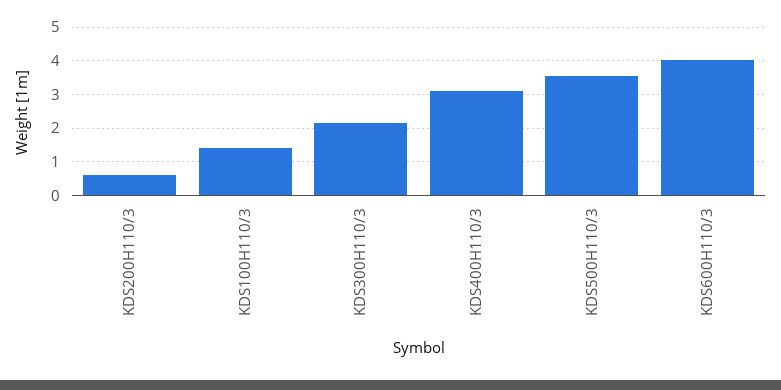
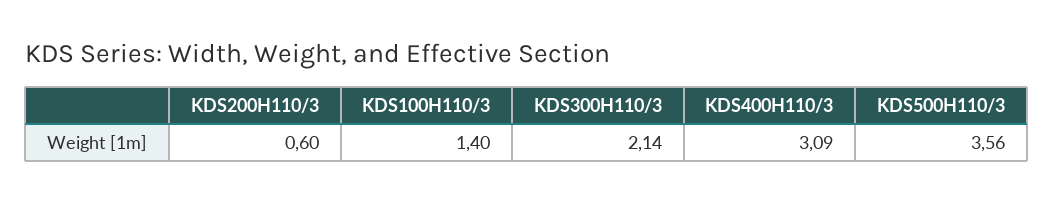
  {
    "KDS200H110/3": 0.6,
    "KDS100H110/3": 1.4,
    "KDS300H110/3": 2.14,
    "KDS400H110/3": 3.09,
-   "KDS500H110/3": 3.56,
+   "KDS500H110/3": 3.56
-   "KDS600H110/3": 4
  }

